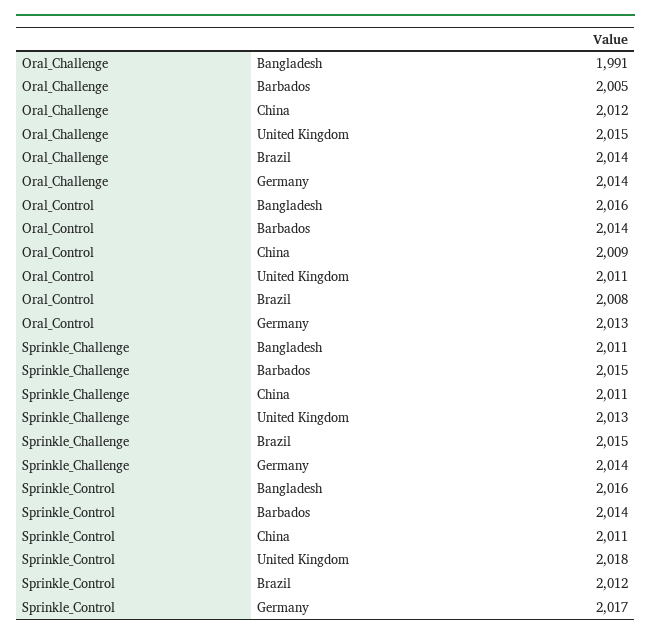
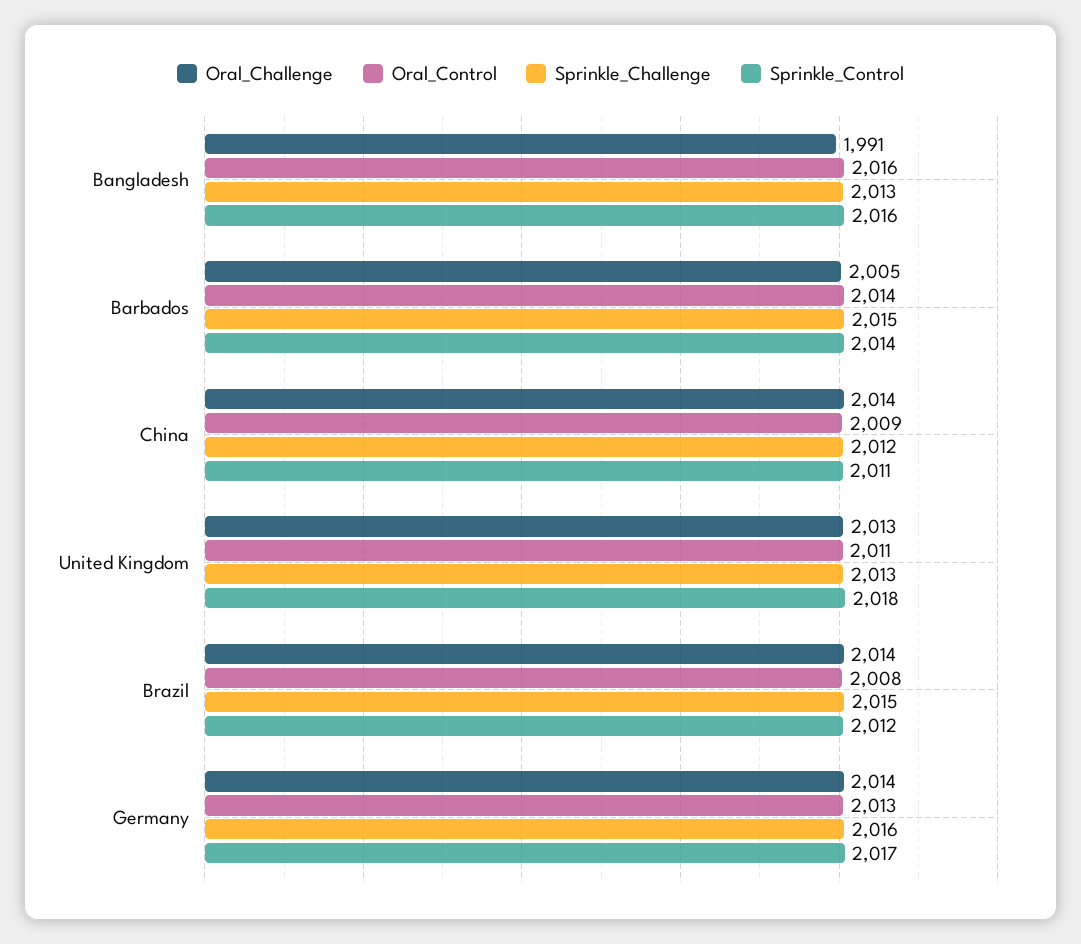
  {
    "Oral_Challenge": {
      "Bangladesh": 1991,
      "Barbados": 2005,
-     "China": 2012,
+     "China": 2014,
-     "United Kingdom": 2015,
+     "United Kingdom": 2013,
      "Brazil": 2014,
      "Germany": 2014
    },
    "Oral_Control": {
      "Bangladesh": 2016,
      "Barbados": 2014,
      "China": 2009,
      "United Kingdom": 2011,
      "Brazil": 2008,
      "Germany": 2013
    },
    "Sprinkle_Challenge": {
-     "Bangladesh": 2011,
+     "Bangladesh": 2013,
      "Barbados": 2015,
-     "China": 2011,
+     "China": 2012,
      "United Kingdom": 2013,
      "Brazil": 2015,
-     "Germany": 2014
+     "Germany": 2016
    },
    "Sprinkle_Control": {
      "Bangladesh": 2016,
      "Barbados": 2014,
      "China": 2011,
      "United Kingdom": 2018,
      "Brazil": 2012,
      "Germany": 2017
    }
  }

